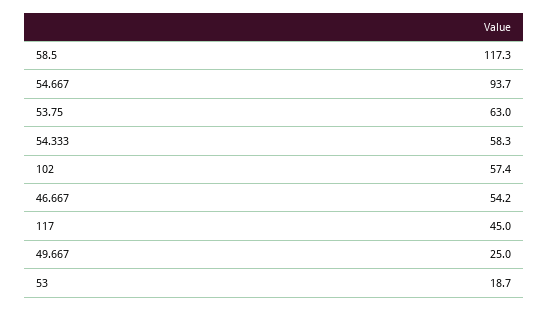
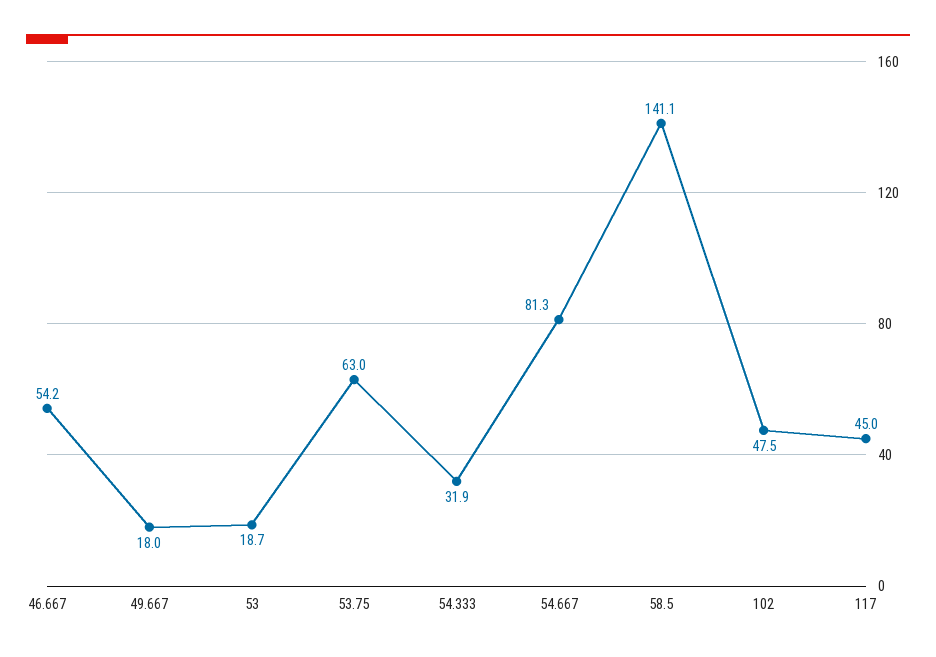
  {
-   "58.5": 117.3,
+   "58.5": 141.1,
-   "54.667": 93.7,
+   "54.667": 81.3,
    "53.75": 63,
-   "54.333": 58.3,
+   "54.333": 31.9,
-   "102": 57.4,
+   "102": 47.5,
    "46.667": 54.2,
    "117": 45,
-   "49.667": 25,
+   "49.667": 18,
    "53": 18.7
  }

